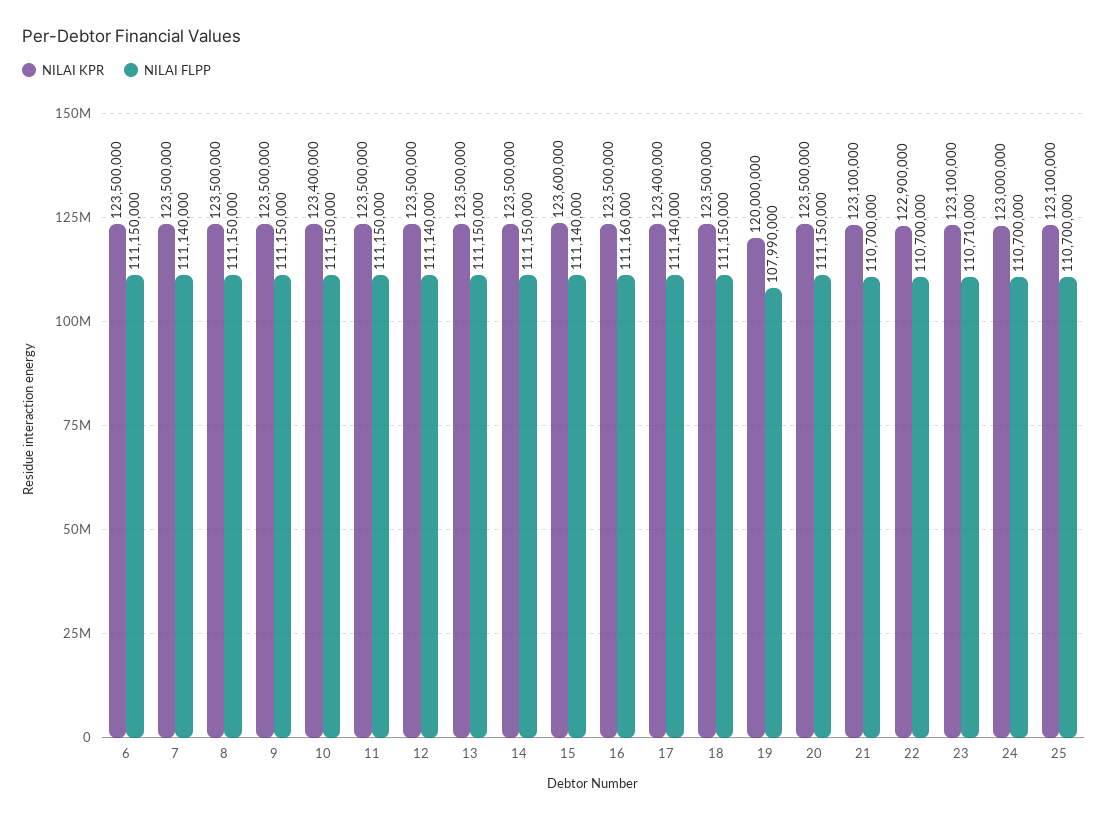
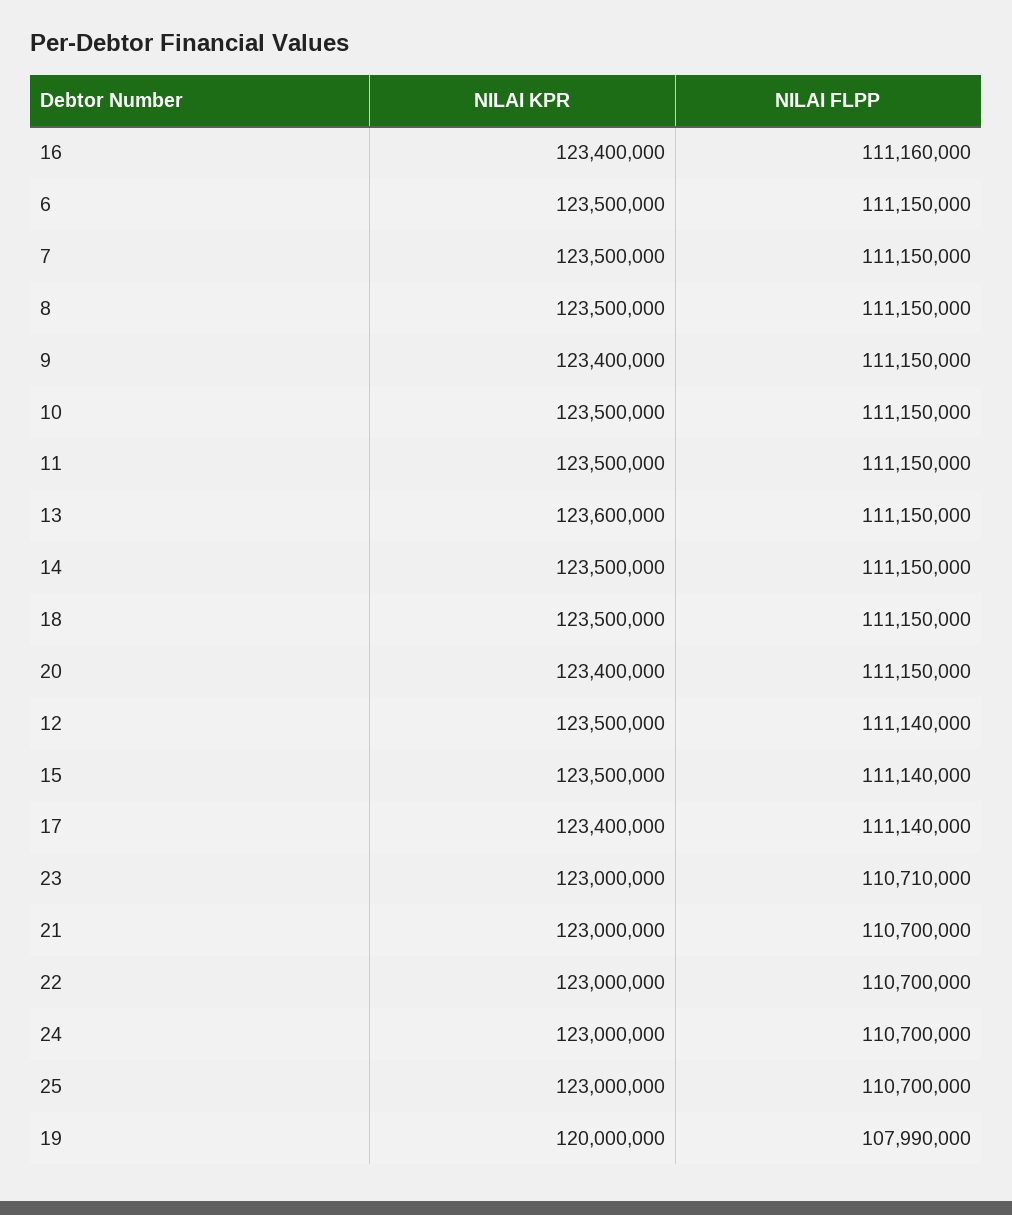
  {
    "NILAI KPR": {
      "6": 123500000,
      "7": 123500000,
      "8": 123500000,
-     "9": 123500000,
+     "9": 123400000,
-     "10": 123400000,
+     "10": 123500000,
      "11": 123500000,
      "12": 123500000,
-     "13": 123500000,
+     "13": 123600000,
      "14": 123500000,
-     "15": 123600000,
+     "15": 123500000,
-     "16": 123500000,
+     "16": 123400000,
      "17": 123400000,
      "18": 123500000,
      "19": 120000000,
-     "20": 123500000,
+     "20": 123400000,
-     "21": 123100000,
+     "21": 123000000,
-     "22": 122900000,
+     "22": 123000000,
-     "23": 123100000,
+     "23": 123000000,
      "24": 123000000,
-     "25": 123100000
+     "25": 123000000
    },
    "NILAI FLPP": {
      "6": 111150000,
-     "7": 111140000,
+     "7": 111150000,
      "8": 111150000,
      "9": 111150000,
      "10": 111150000,
      "11": 111150000,
      "12": 111140000,
      "13": 111150000,
      "14": 111150000,
      "15": 111140000,
      "16": 111160000,
      "17": 111140000,
      "18": 111150000,
      "19": 107990000,
      "20": 111150000,
      "21": 110700000,
      "22": 110700000,
      "23": 110710000,
      "24": 110700000,
      "25": 110700000
    }
  }

